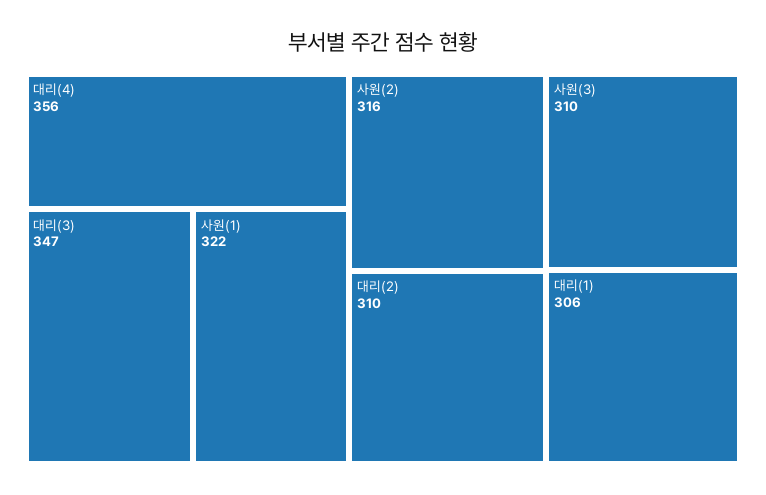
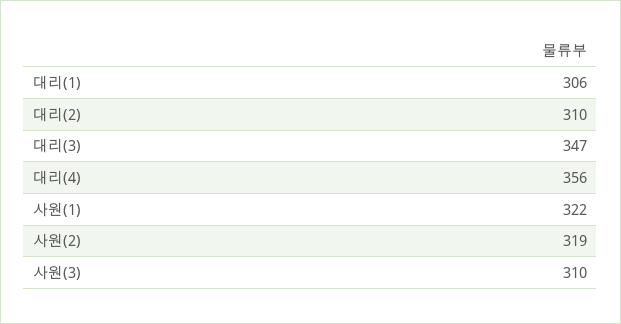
  {
    "대리(4)": 356,
    "대리(3)": 347,
    "사원(1)": 322,
-   "사원(2)": 316,
+   "사원(2)": 319,
    "대리(2)": 310,
    "사원(3)": 310,
    "대리(1)": 306
  }

